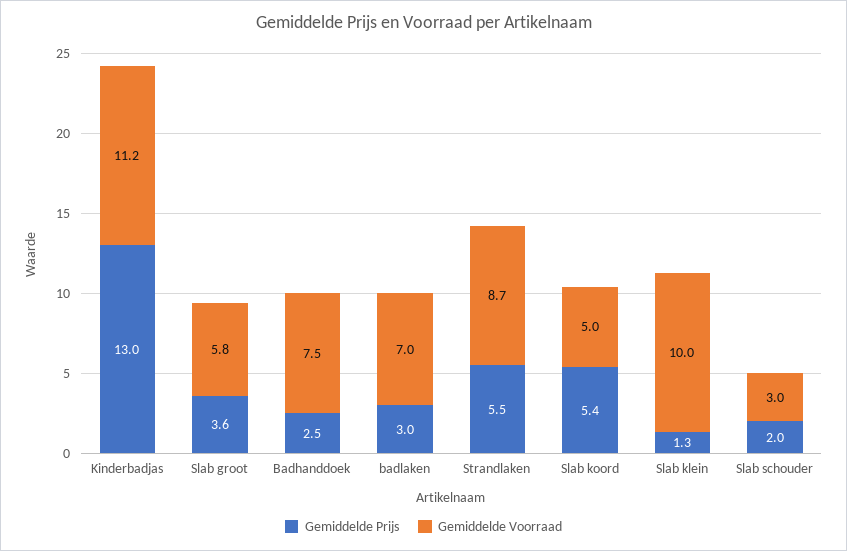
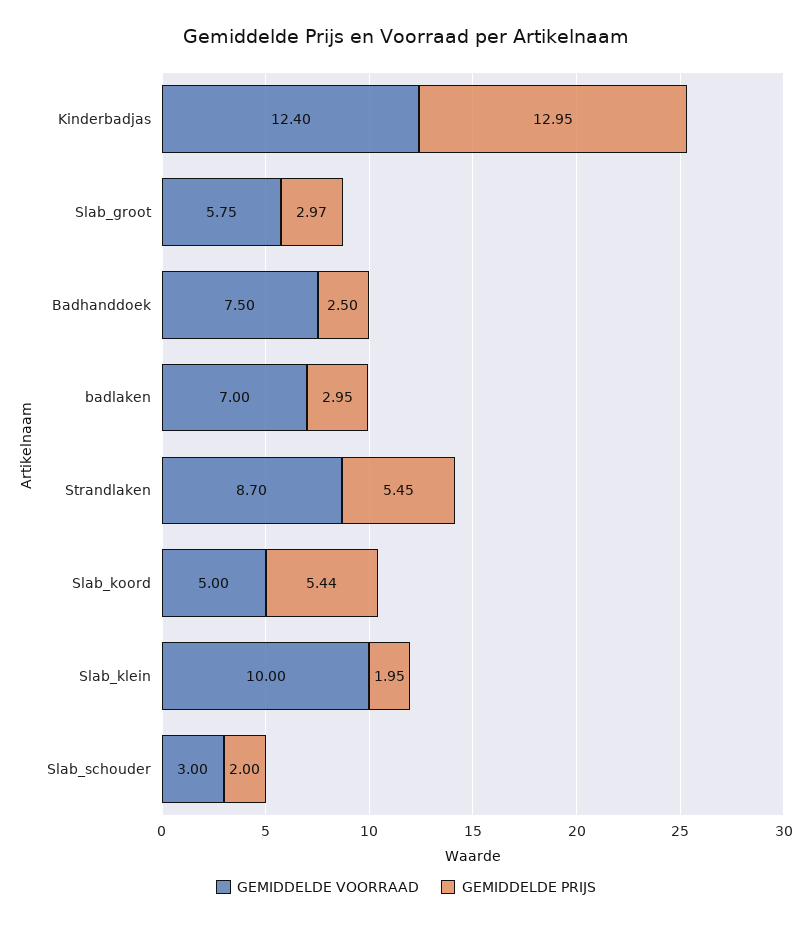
  {
    "Gemiddelde Prijs": {
      "Kinderbadjas": 12.95,
-     "Slab groot": 3.6,
+     "Slab groot": 2.97,
      "Badhanddoek": 2.5,
      "badlaken": 2.95,
      "Strandlaken": 5.45,
      "Slab koord": 5.44,
-     "Slab klein": 1.3,
+     "Slab klein": 1.95,
      "Slab schouder": 2
    },
    "Gemiddelde Voorraad": {
-     "Kinderbadjas": 11.2,
+     "Kinderbadjas": 12.4,
      "Slab groot": 5.75,
      "Badhanddoek": 7.5,
      "badlaken": 7,
      "Strandlaken": 8.7,
      "Slab koord": 5,
      "Slab klein": 10,
      "Slab schouder": 3
    }
  }

